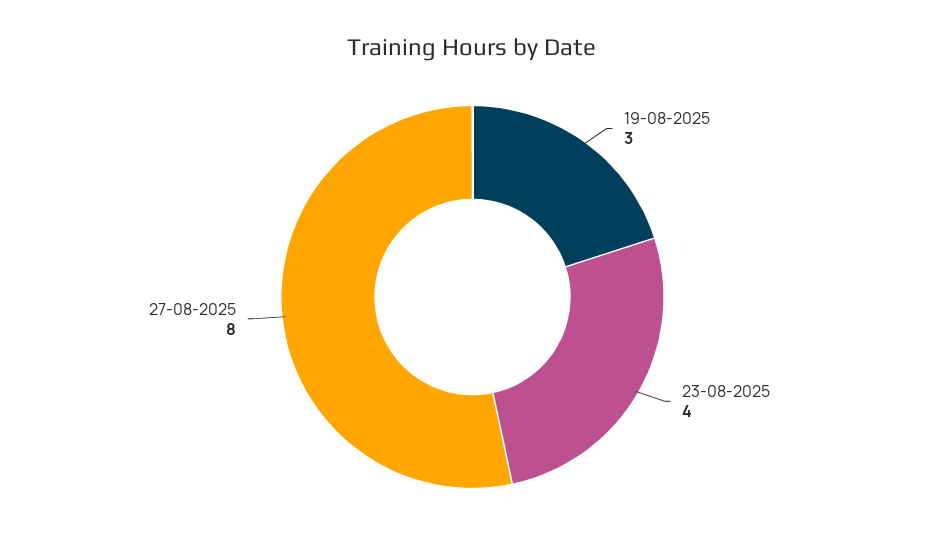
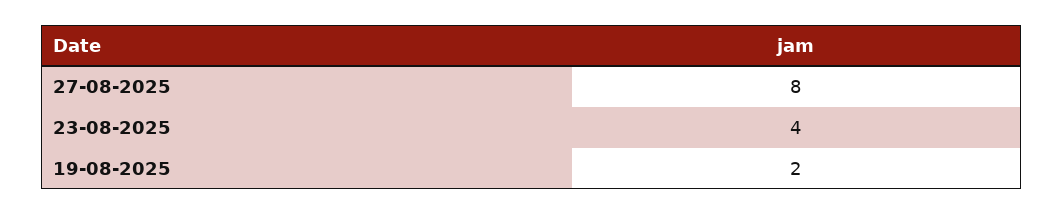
  {
-   "19-08-2025": 3,
+   "19-08-2025": 2,
    "23-08-2025": 4,
    "27-08-2025": 8
  }

